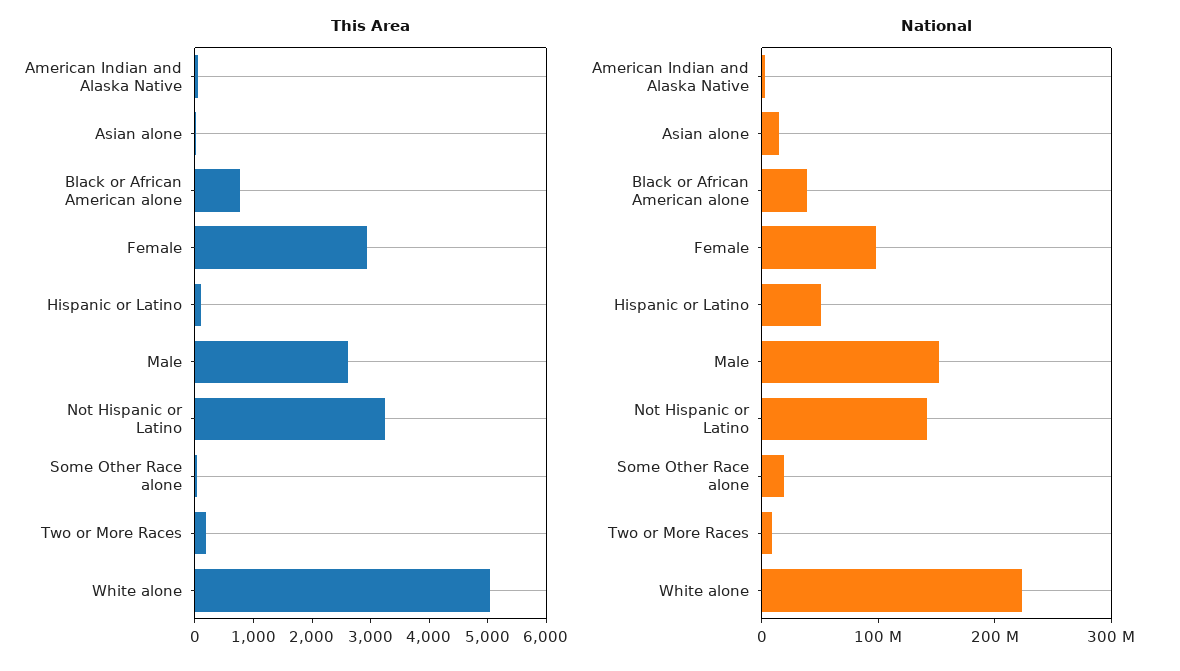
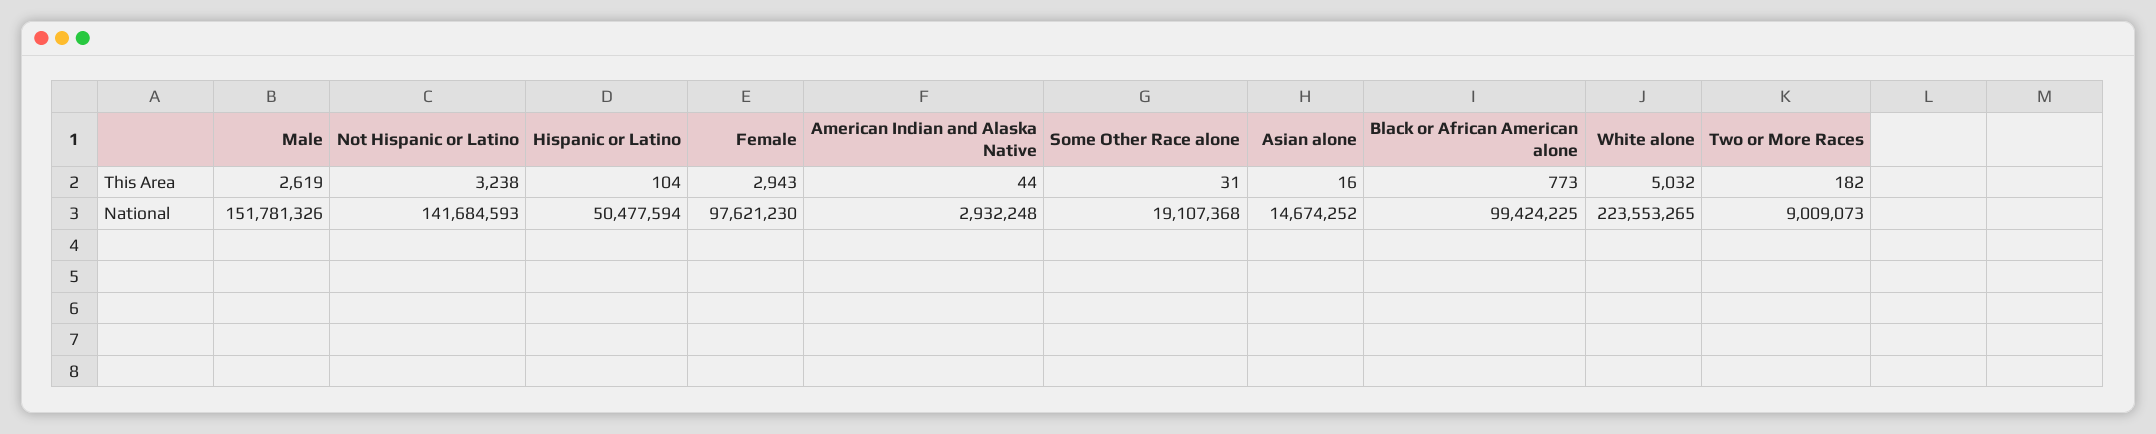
  {
    "This Area": {
      "American Indian and Alaska Native": 44,
      "Asian alone": 16,
      "Black or African American alone": 773,
      "Female": 2943,
      "Hispanic or Latino": 104,
      "Male": 2619,
      "Not Hispanic or Latino": 3238,
      "Some Other Race alone": 31,
      "Two or More Races": 182,
      "White alone": 5032
    },
    "National": {
      "American Indian and Alaska Native": 2932248,
      "Asian alone": 14674252,
-     "Black or African American alone": 40000000,
+     "Black or African American alone": 99424225,
      "Female": 97621230,
      "Hispanic or Latino": 50477594,
      "Male": 151781326,
      "Not Hispanic or Latino": 141684593,
      "Some Other Race alone": 19107368,
      "Two or More Races": 9009073,
      "White alone": 223553265
    }
  }

